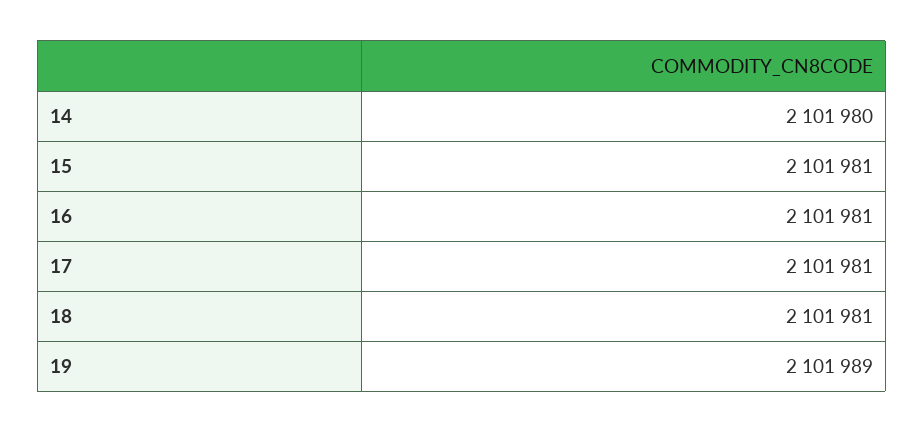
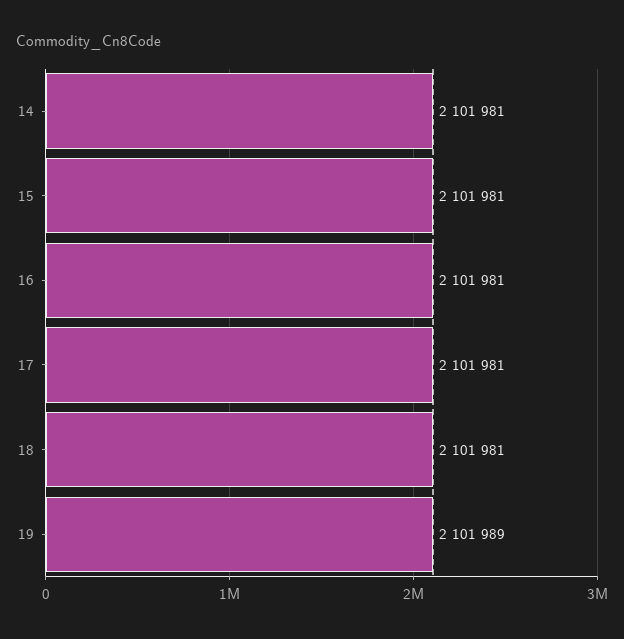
  {
-   "14": 2101980,
+   "14": 2101981,
    "15": 2101981,
    "16": 2101981,
    "17": 2101981,
    "18": 2101981,
    "19": 2101989
  }

